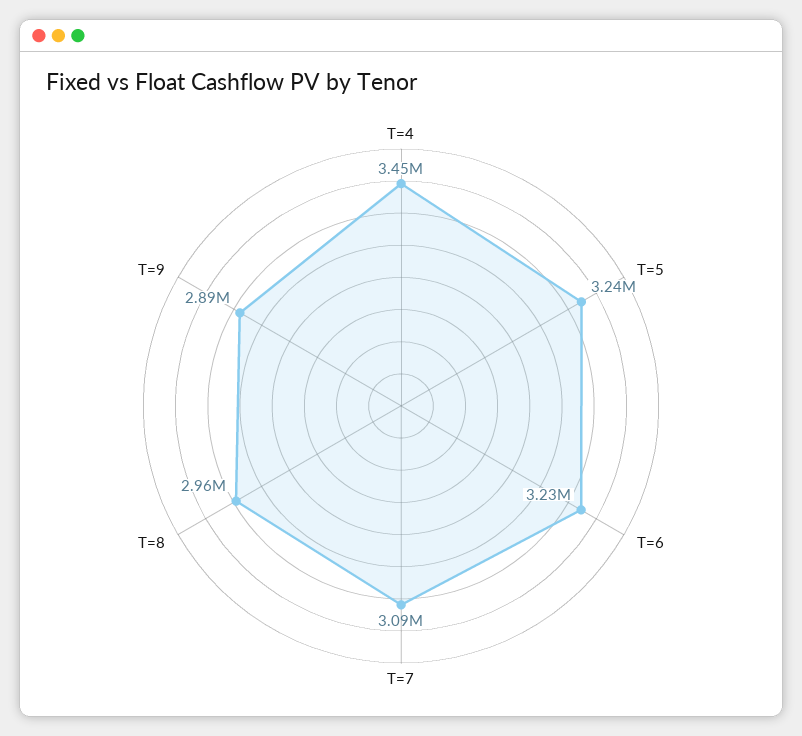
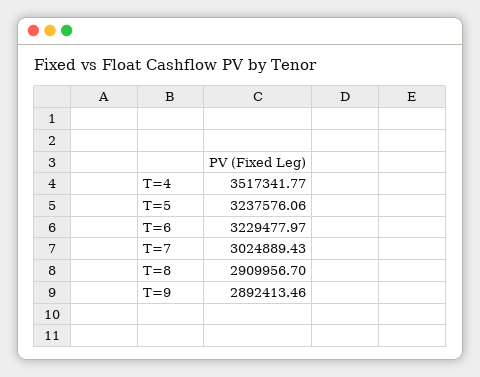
  {
-   "T=4": 3450000,
+   "T=4": 3517341.77,
    "T=5": 3237576.06,
    "T=6": 3229477.97,
-   "T=7": 3090000,
+   "T=7": 3024889.43,
-   "T=8": 2960000,
+   "T=8": 2909956.7,
    "T=9": 2892413.46
  }

